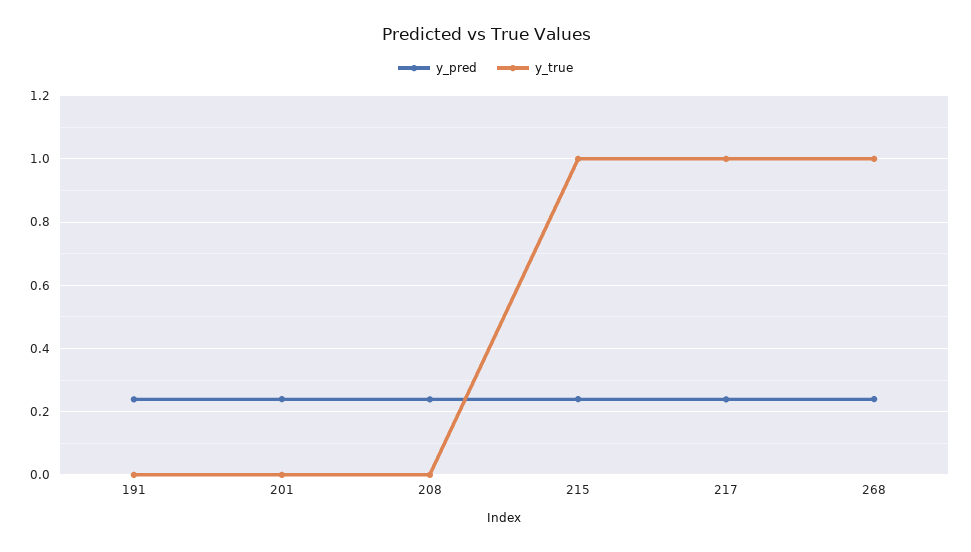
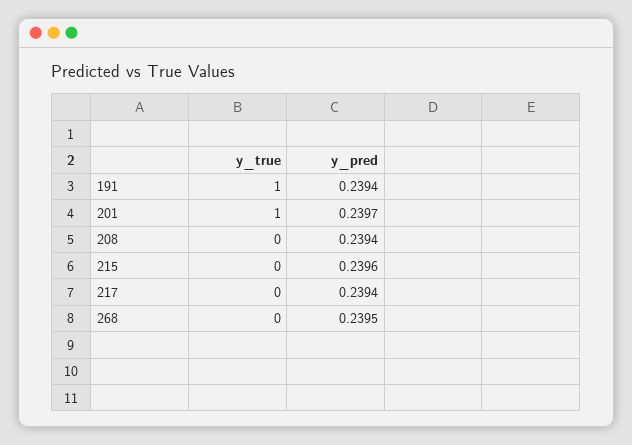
  {
    "y_pred": {
      "191": 0.2394,
      "201": 0.2397,
      "208": 0.2394,
      "215": 0.2396,
      "217": 0.2394,
      "268": 0.2395
    },
    "y_true": {
-     "191": 0,
+     "191": 1,
-     "201": 0,
+     "201": 1,
      "208": 0,
-     "215": 1,
+     "215": 0,
-     "217": 1,
+     "217": 0,
-     "268": 1
+     "268": 0
    }
  }

